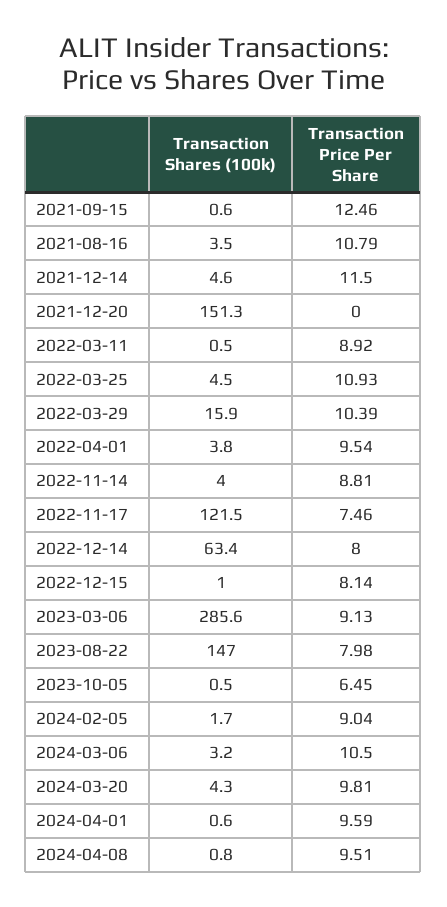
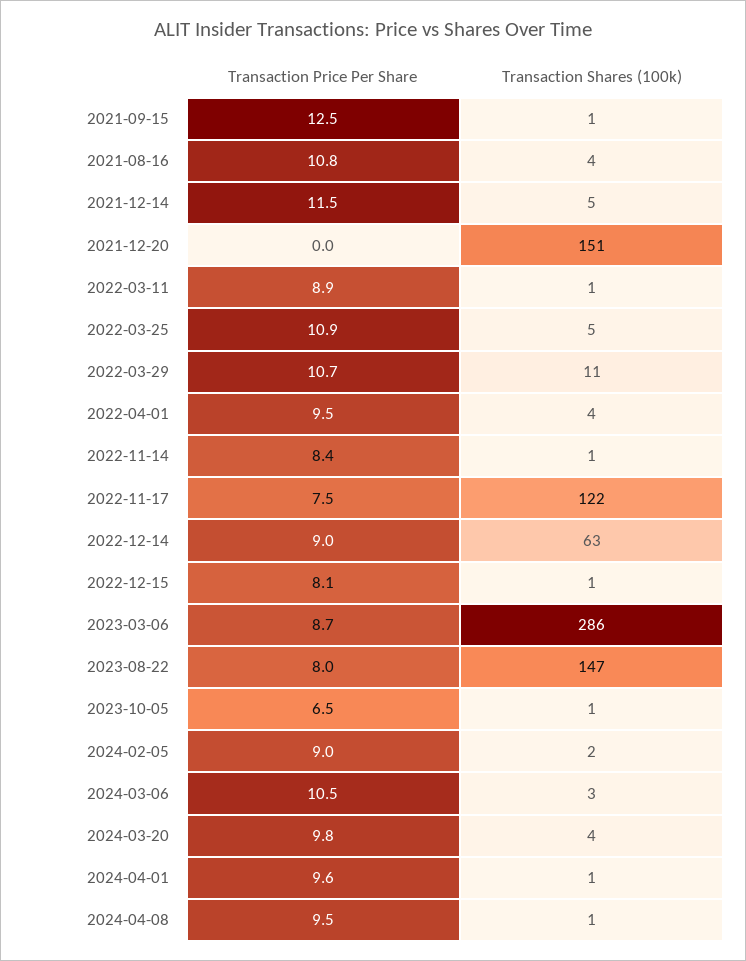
  {
    "Transaction Shares (100k)": {
      "2021-09-15": 0.6,
      "2021-08-16": 3.5,
      "2021-12-14": 4.6,
      "2021-12-20": 151.3,
      "2022-03-11": 0.5,
      "2022-03-25": 4.5,
-     "2022-03-29": 15.9,
+     "2022-03-29": 11,
      "2022-04-01": 3.8,
-     "2022-11-14": 4,
+     "2022-11-14": 1,
      "2022-11-17": 121.5,
      "2022-12-14": 63.4,
      "2022-12-15": 1,
      "2023-03-06": 285.6,
      "2023-08-22": 147,
      "2023-10-05": 0.5,
      "2024-02-05": 1.7,
      "2024-03-06": 3.2,
      "2024-03-20": 4.3,
      "2024-04-01": 0.6,
      "2024-04-08": 0.8
    },
    "Transaction Price Per Share": {
      "2021-09-15": 12.46,
      "2021-08-16": 10.79,
      "2021-12-14": 11.5,
      "2021-12-20": 0,
      "2022-03-11": 8.92,
      "2022-03-25": 10.93,
-     "2022-03-29": 10.39,
+     "2022-03-29": 10.7,
      "2022-04-01": 9.54,
-     "2022-11-14": 8.81,
+     "2022-11-14": 8.4,
      "2022-11-17": 7.46,
-     "2022-12-14": 8,
+     "2022-12-14": 9,
      "2022-12-15": 8.14,
-     "2023-03-06": 9.13,
+     "2023-03-06": 8.7,
      "2023-08-22": 7.98,
      "2023-10-05": 6.45,
      "2024-02-05": 9.04,
      "2024-03-06": 10.5,
      "2024-03-20": 9.81,
      "2024-04-01": 9.59,
      "2024-04-08": 9.51
    }
  }

